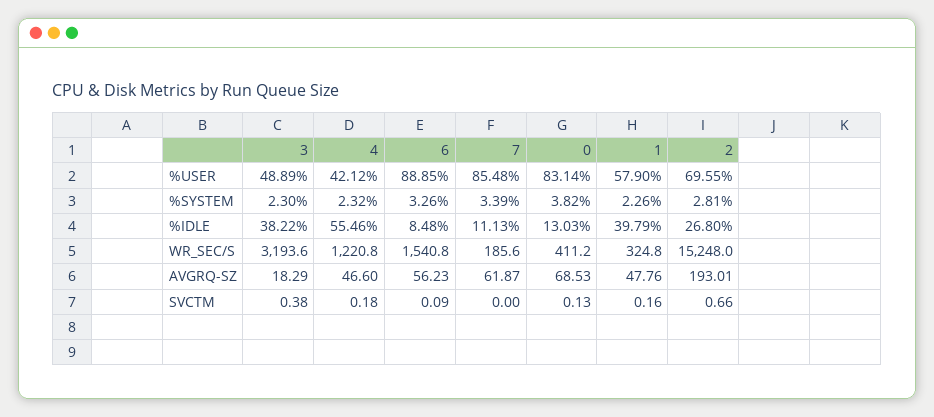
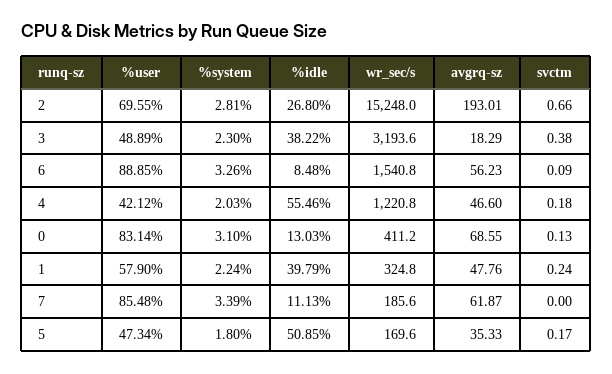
  {
    "3": {
      "%USER": 48.89,
      "%SYSTEM": 2.3,
      "%IDLE": 38.22,
      "WR_SEC/S": 3193.6,
      "AVGRQ-SZ": 18.29,
      "SVCTM": 0.38
    },
    "4": {
      "%USER": 42.12,
-     "%SYSTEM": 2.32,
+     "%SYSTEM": 2.03,
      "%IDLE": 55.46,
      "WR_SEC/S": 1220.8,
      "AVGRQ-SZ": 46.6,
      "SVCTM": 0.18
    },
    "6": {
      "%USER": 88.85,
      "%SYSTEM": 3.26,
      "%IDLE": 8.48,
      "WR_SEC/S": 1540.8,
      "AVGRQ-SZ": 56.23,
      "SVCTM": 0.09
    },
    "7": {
      "%USER": 85.48,
      "%SYSTEM": 3.39,
      "%IDLE": 11.13,
      "WR_SEC/S": 185.6,
      "AVGRQ-SZ": 61.87,
      "SVCTM": 0
    },
    "0": {
      "%USER": 83.14,
-     "%SYSTEM": 3.82,
+     "%SYSTEM": 3.1,
      "%IDLE": 13.03,
      "WR_SEC/S": 411.2,
-     "AVGRQ-SZ": 68.53,
+     "AVGRQ-SZ": 68.55,
      "SVCTM": 0.13
    },
    "1": {
      "%USER": 57.9,
-     "%SYSTEM": 2.26,
+     "%SYSTEM": 2.24,
      "%IDLE": 39.79,
      "WR_SEC/S": 324.8,
      "AVGRQ-SZ": 47.76,
-     "SVCTM": 0.16
+     "SVCTM": 0.24
    },
    "2": {
      "%USER": 69.55,
      "%SYSTEM": 2.81,
      "%IDLE": 26.8,
      "WR_SEC/S": 15248,
      "AVGRQ-SZ": 193.01,
      "SVCTM": 0.66
-   }
+   },
+   "5": {
+     "%USER": 47.34,
+     "%SYSTEM": 1.8,
+     "%IDLE": 50.85,
+     "WR_SEC/S": 169.6,
+     "AVGRQ-SZ": 35.33,
+     "SVCTM": 0.17
+   }
  }

